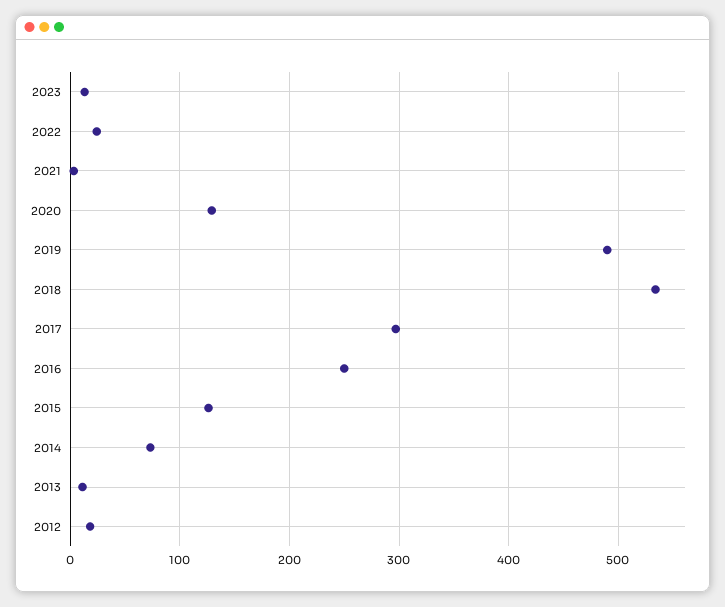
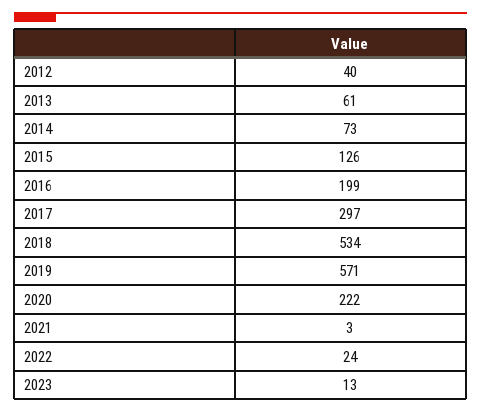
  {
    "2023": 13,
    "2022": 24,
    "2021": 3,
-   "2020": 130,
+   "2020": 222,
-   "2019": 490,
+   "2019": 571,
    "2018": 534,
    "2017": 297,
-   "2016": 250,
+   "2016": 199,
    "2015": 126,
    "2014": 73,
-   "2013": 10,
+   "2013": 61,
-   "2012": 20
+   "2012": 40
  }

